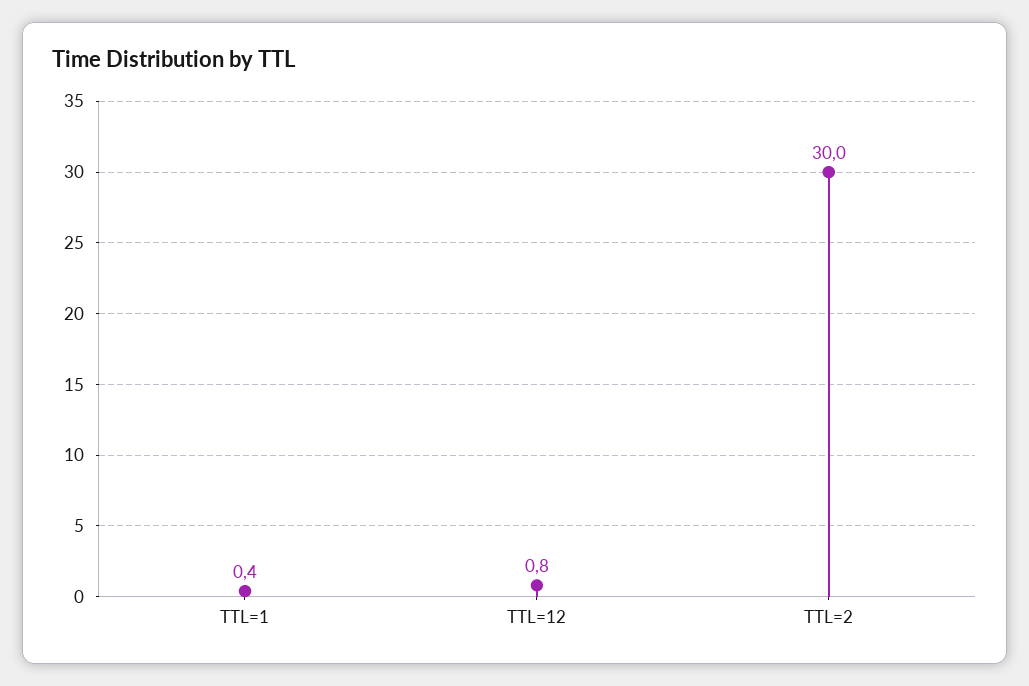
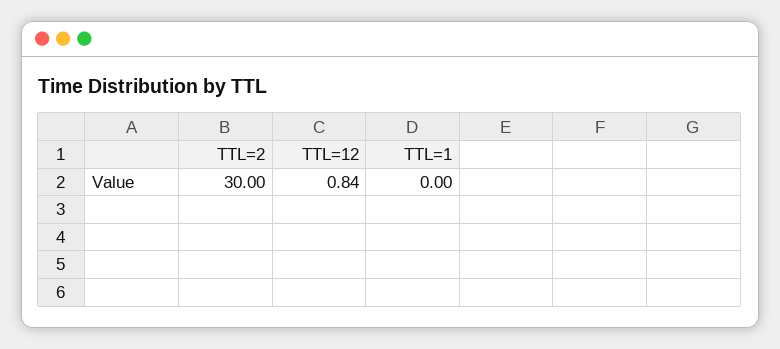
  {
-   "TTL=1": 0.4,
+   "TTL=1": 0,
    "TTL=12": 0.84,
    "TTL=2": 30
  }

